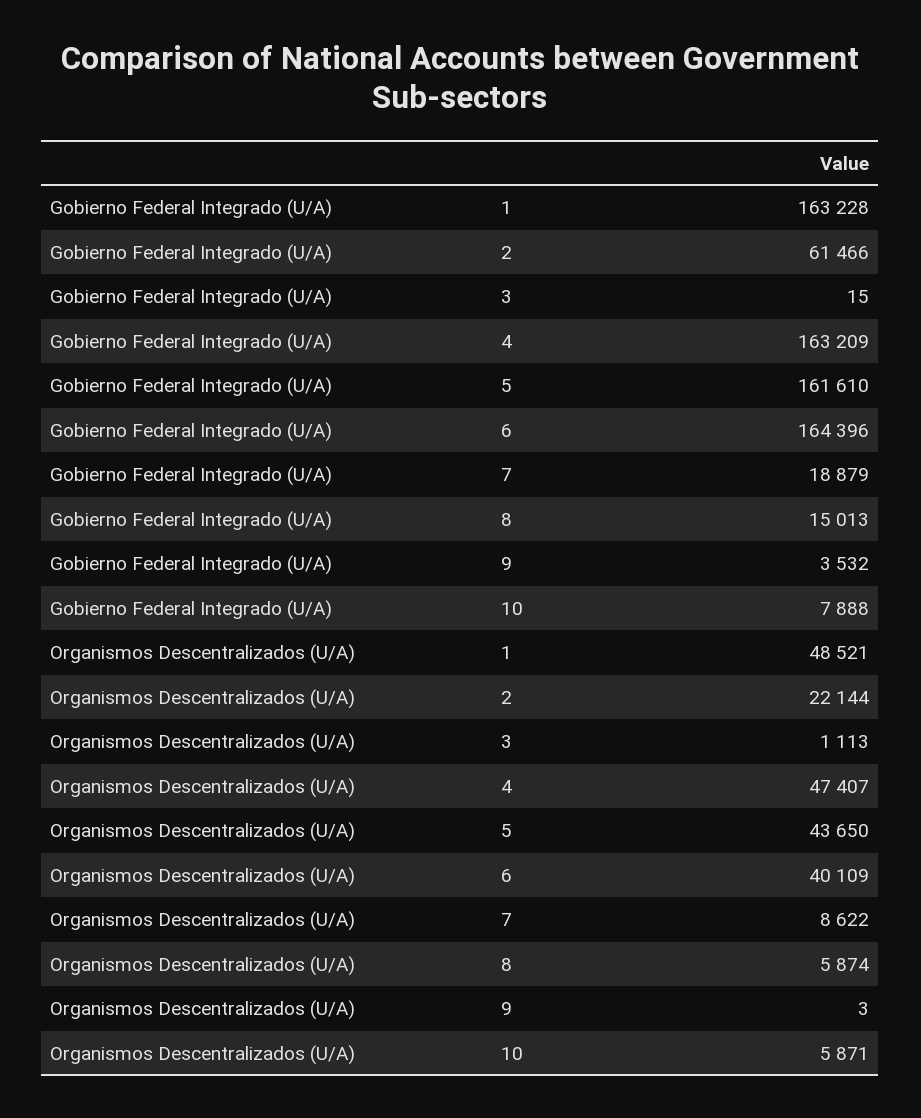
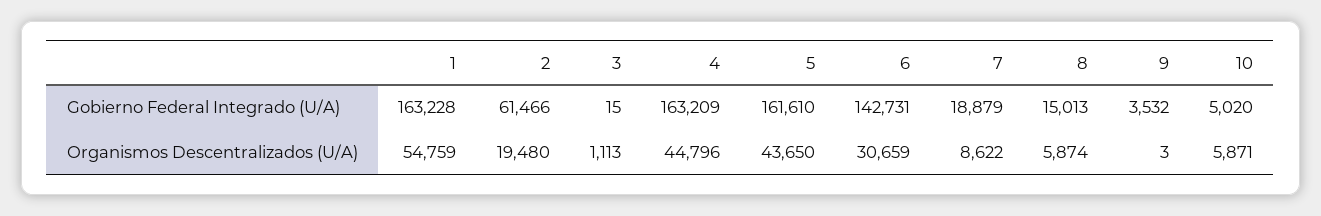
  {
    "Gobierno Federal Integrado (U/A)": {
      "1": 163228,
      "2": 61466,
      "3": 15,
      "4": 163209,
      "5": 161610,
-     "6": 164396,
+     "6": 142731,
      "7": 18879,
      "8": 15013,
      "9": 3532,
-     "10": 7888
+     "10": 5020
    },
    "Organismos Descentralizados (U/A)": {
-     "1": 48521,
+     "1": 54759,
-     "2": 22144,
+     "2": 19480,
      "3": 1113,
-     "4": 47407,
+     "4": 44796,
      "5": 43650,
-     "6": 40109,
+     "6": 30659,
      "7": 8622,
      "8": 5874,
      "9": 3,
      "10": 5871
    }
  }

